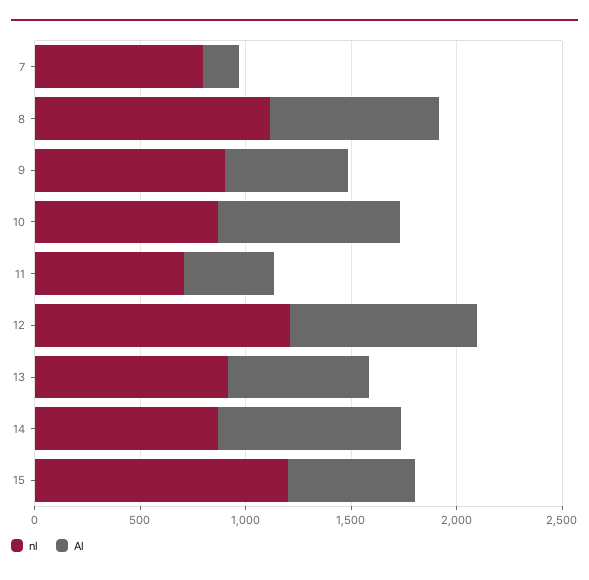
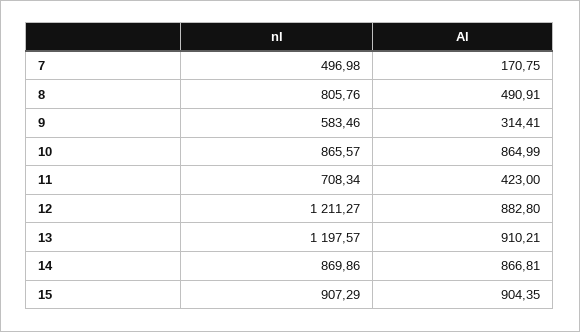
  {
    "nl": {
-     "7": 800,
+     "7": 496.98,
-     "8": 1100,
+     "8": 805.76,
-     "9": 900,
+     "9": 583.46,
      "10": 865.57,
      "11": 708.34,
      "12": 1211.27,
-     "13": 900,
+     "13": 1197.57,
      "14": 869.86,
-     "15": 1200
+     "15": 907.29
    },
    "Al": {
      "7": 170.75,
-     "8": 800,
+     "8": 490.91,
-     "9": 600,
+     "9": 314.41,
      "10": 864.99,
      "11": 423,
      "12": 882.8,
-     "13": 700,
+     "13": 910.21,
      "14": 866.81,
-     "15": 600
+     "15": 904.35
    }
  }

